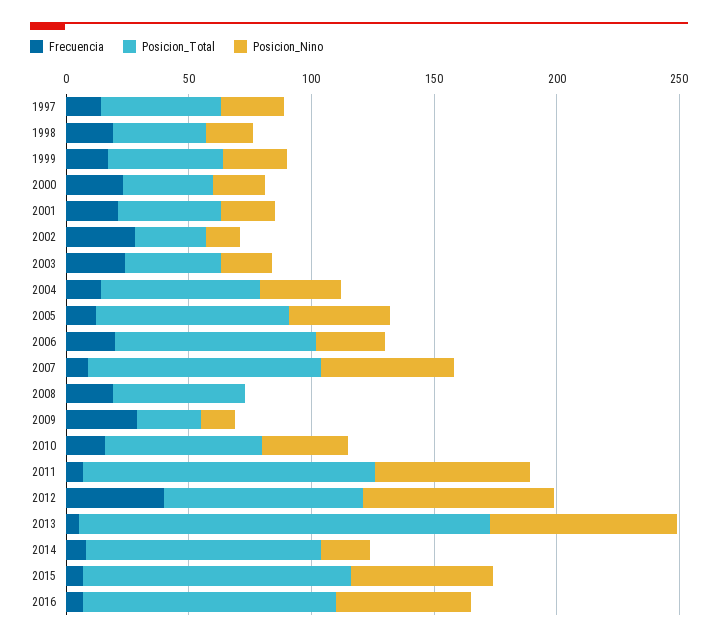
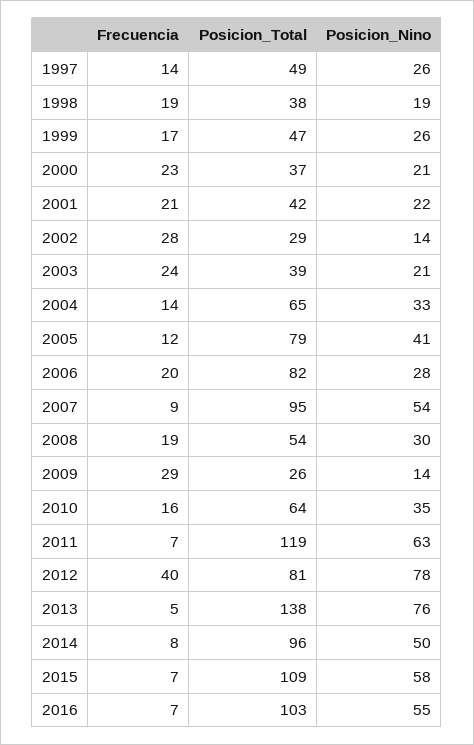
  {
    "Frecuencia": {
      "1997": 14,
      "1998": 19,
      "1999": 17,
      "2000": 23,
      "2001": 21,
      "2002": 28,
      "2003": 24,
      "2004": 14,
      "2005": 12,
      "2006": 20,
      "2007": 9,
      "2008": 19,
      "2009": 29,
      "2010": 16,
      "2011": 7,
      "2012": 40,
      "2013": 5,
      "2014": 8,
      "2015": 7,
      "2016": 7
    },
    "Posicion_Total": {
      "1997": 49,
      "1998": 38,
      "1999": 47,
      "2000": 37,
      "2001": 42,
      "2002": 29,
      "2003": 39,
      "2004": 65,
      "2005": 79,
      "2006": 82,
      "2007": 95,
      "2008": 54,
      "2009": 26,
      "2010": 64,
      "2011": 119,
      "2012": 81,
-     "2013": 170,
+     "2013": 138,
      "2014": 96,
      "2015": 109,
      "2016": 103
    },
    "Posicion_Nino": {
      "1997": 26,
      "1998": 19,
      "1999": 26,
      "2000": 21,
      "2001": 22,
      "2002": 14,
      "2003": 21,
      "2004": 33,
      "2005": 41,
      "2006": 28,
      "2007": 54,
-     "2008": 0,
+     "2008": 30,
      "2009": 14,
      "2010": 35,
      "2011": 63,
      "2012": 78,
      "2013": 76,
-     "2014": 20,
+     "2014": 50,
      "2015": 58,
      "2016": 55
    }
  }

